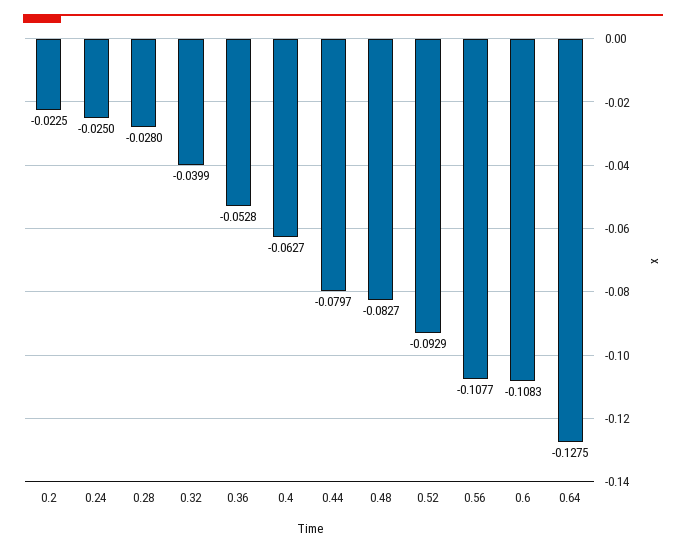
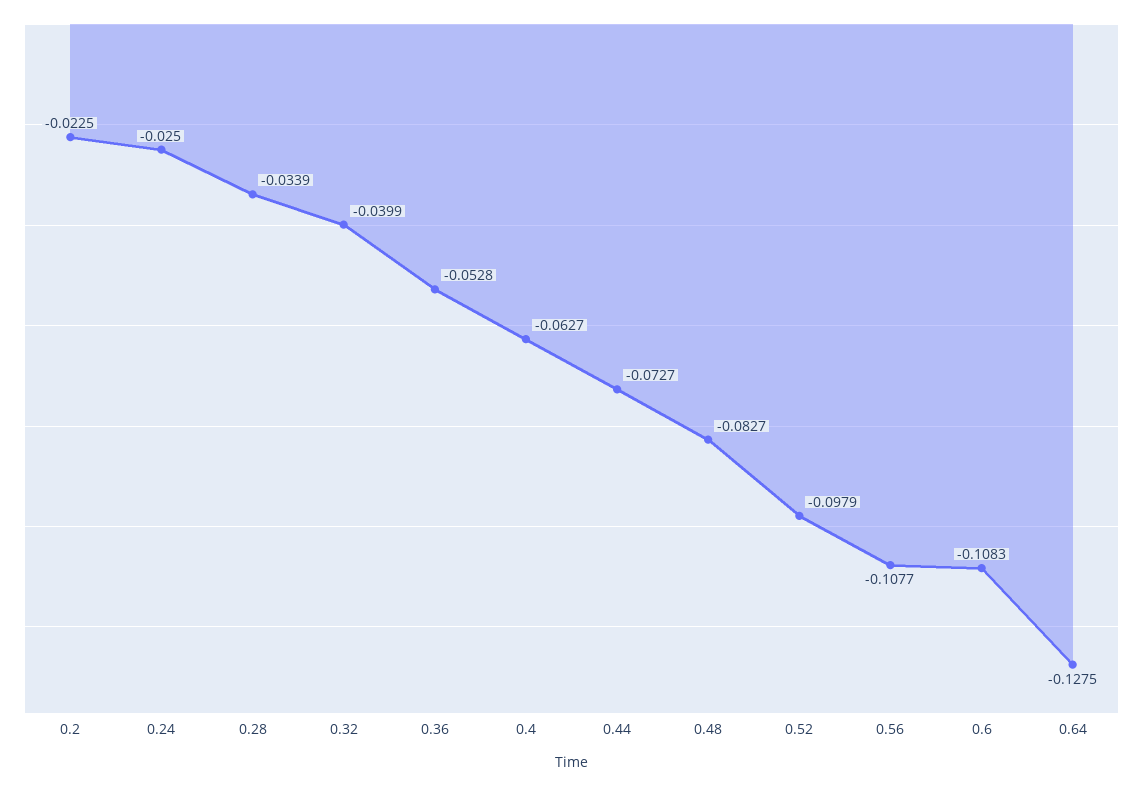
  {
    "0.2": -0.0225,
    "0.24": -0.025,
-   "0.28": -0.028,
+   "0.28": -0.0339,
    "0.32": -0.0399,
    "0.36": -0.0528,
    "0.4": -0.0627,
-   "0.44": -0.0797,
+   "0.44": -0.0727,
    "0.48": -0.0827,
-   "0.52": -0.0929,
+   "0.52": -0.0979,
    "0.56": -0.1077,
    "0.6": -0.1083,
    "0.64": -0.1275
  }

